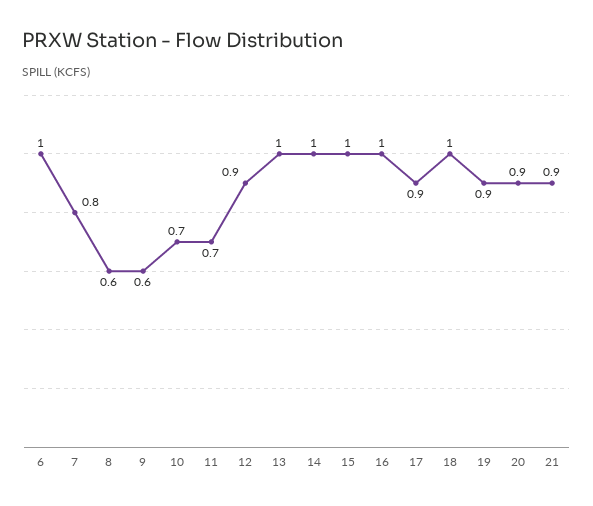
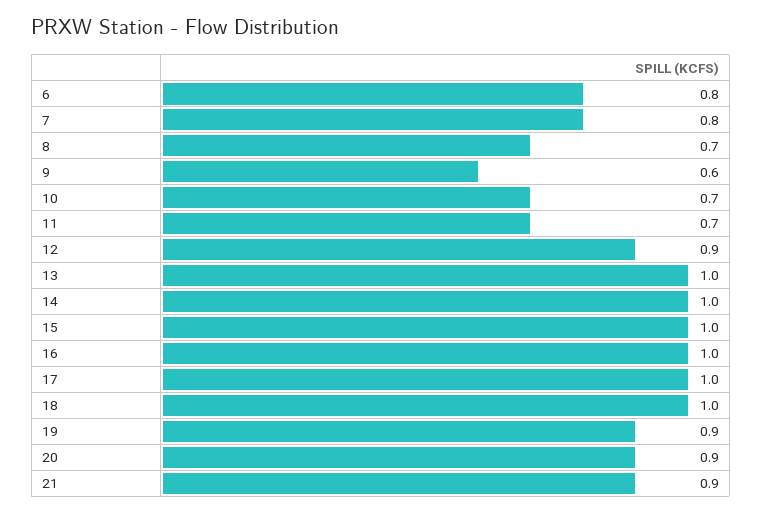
  {
-   "6": 1,
+   "6": 0.8,
    "7": 0.8,
-   "8": 0.6,
+   "8": 0.7,
    "9": 0.6,
    "10": 0.7,
    "11": 0.7,
    "12": 0.9,
    "13": 1,
    "14": 1,
    "15": 1,
    "16": 1,
-   "17": 0.9,
+   "17": 1,
    "18": 1,
    "19": 0.9,
    "20": 0.9,
    "21": 0.9
  }

